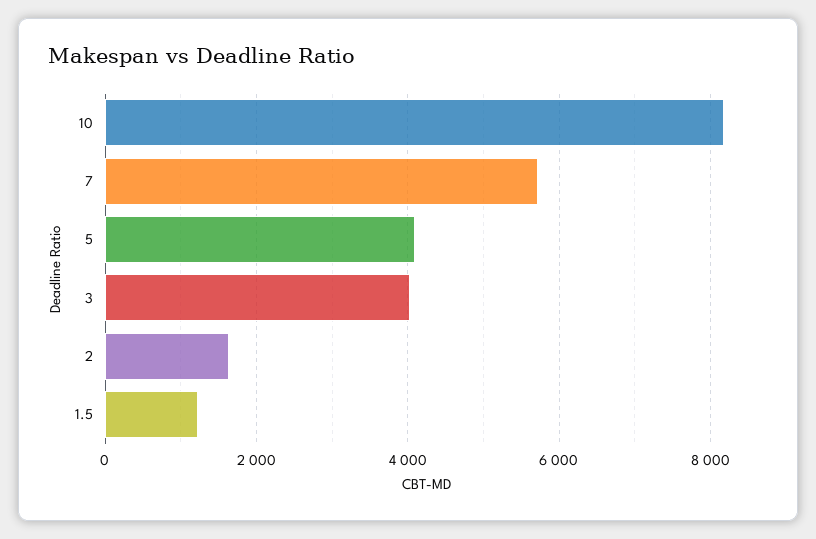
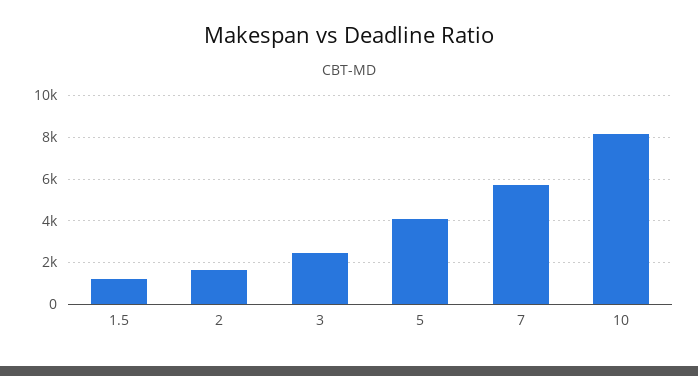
  {
    "10": 8200,
    "7": 5800,
    "5": 4000,
-   "3": 4000,
+   "3": 2500,
    "2": 1600,
    "1.5": 1200
  }

